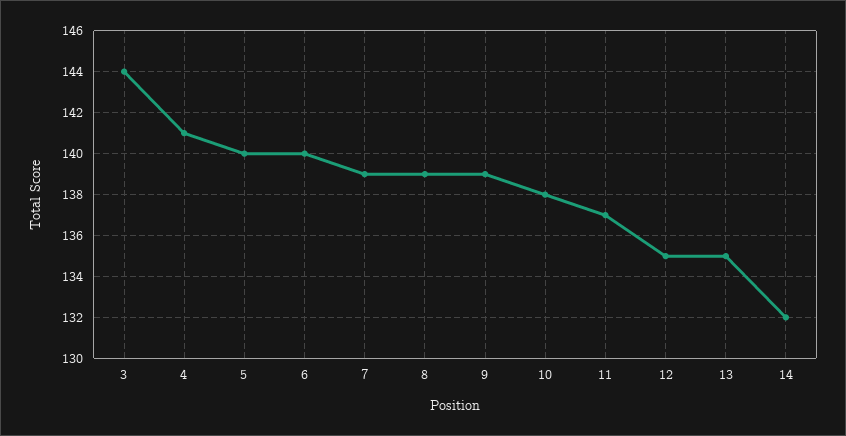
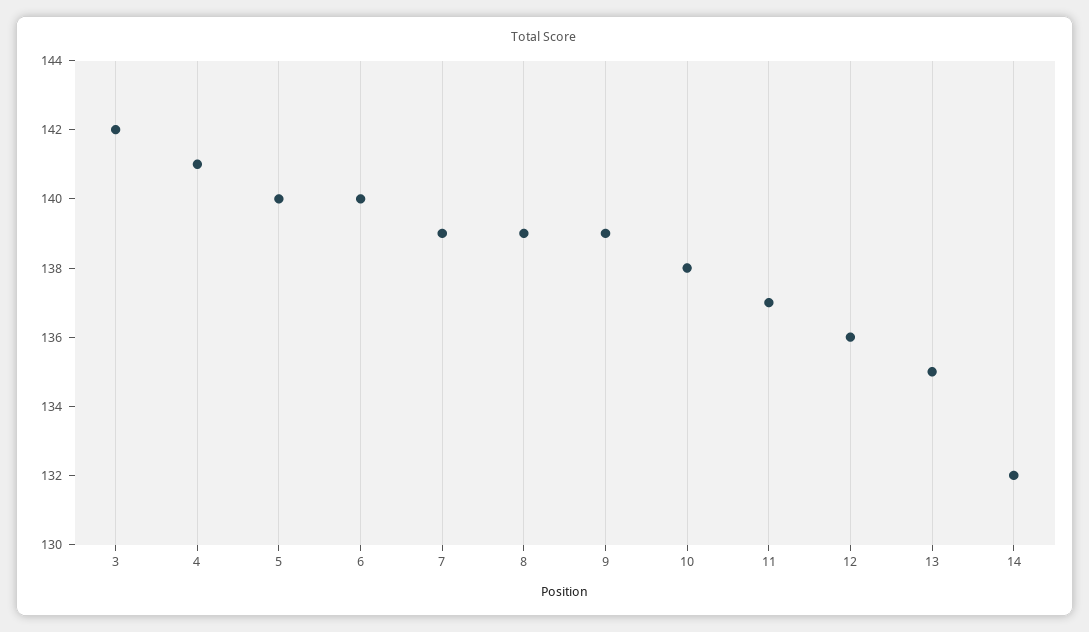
  {
-   "3": 144,
+   "3": 142,
    "4": 141,
    "5": 140,
    "6": 140,
    "7": 139,
    "8": 139,
    "9": 139,
    "10": 138,
    "11": 137,
-   "12": 135,
+   "12": 136,
    "13": 135,
    "14": 132
  }

